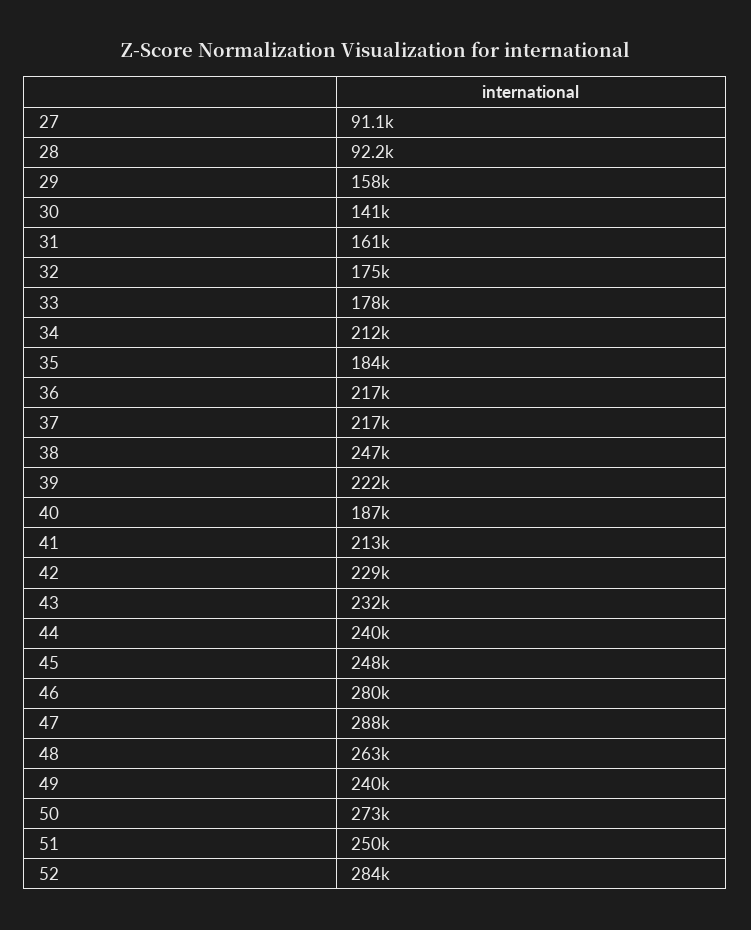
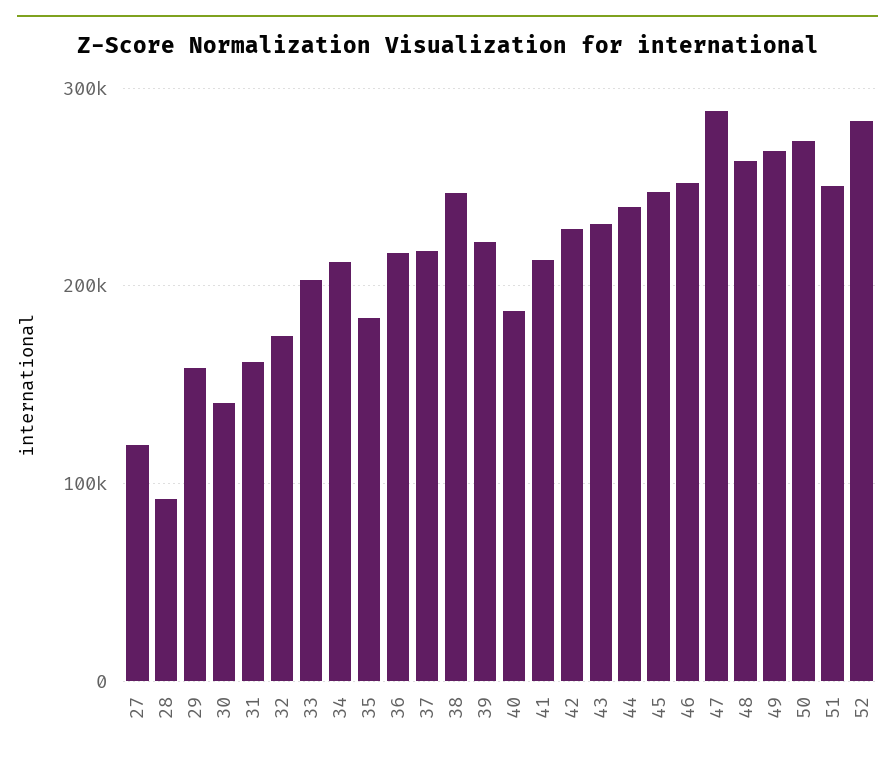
  {
-   "27": 91100,
+   "27": 120000,
    "28": 92200,
    "29": 158000,
    "30": 141000,
    "31": 161000,
    "32": 175000,
-   "33": 178000,
+   "33": 200000,
    "34": 212000,
    "35": 184000,
    "36": 217000,
    "37": 217000,
    "38": 247000,
    "39": 222000,
    "40": 187000,
    "41": 213000,
    "42": 229000,
    "43": 232000,
    "44": 240000,
    "45": 248000,
-   "46": 280000,
+   "46": 250000,
    "47": 288000,
    "48": 263000,
-   "49": 240000,
+   "49": 270000,
    "50": 273000,
    "51": 250000,
    "52": 284000
  }

